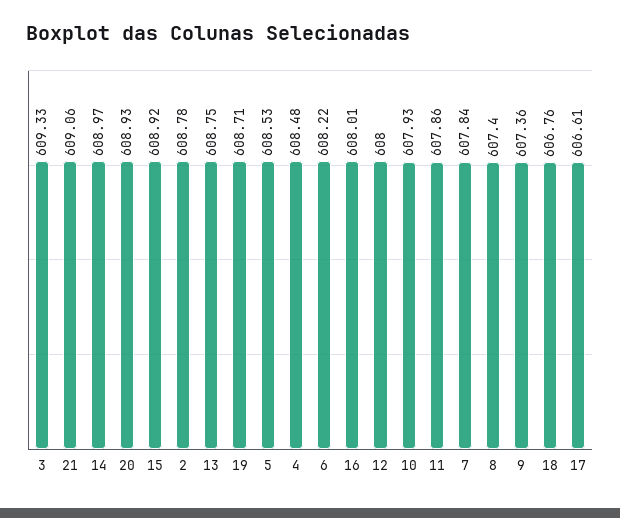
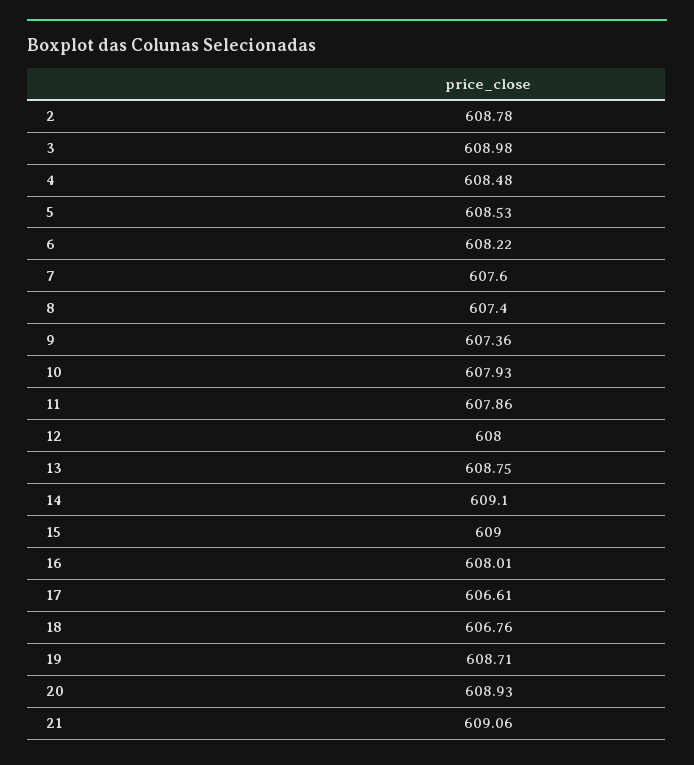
  {
-   "3": 609.33,
+   "3": 608.98,
    "21": 609.06,
-   "14": 608.97,
+   "14": 609.1,
    "20": 608.93,
-   "15": 608.92,
+   "15": 609,
    "2": 608.78,
    "13": 608.75,
    "19": 608.71,
    "5": 608.53,
    "4": 608.48,
    "6": 608.22,
    "16": 608.01,
    "12": 608,
    "10": 607.93,
    "11": 607.86,
-   "7": 607.84,
+   "7": 607.6,
    "8": 607.4,
    "9": 607.36,
    "18": 606.76,
    "17": 606.61
  }

